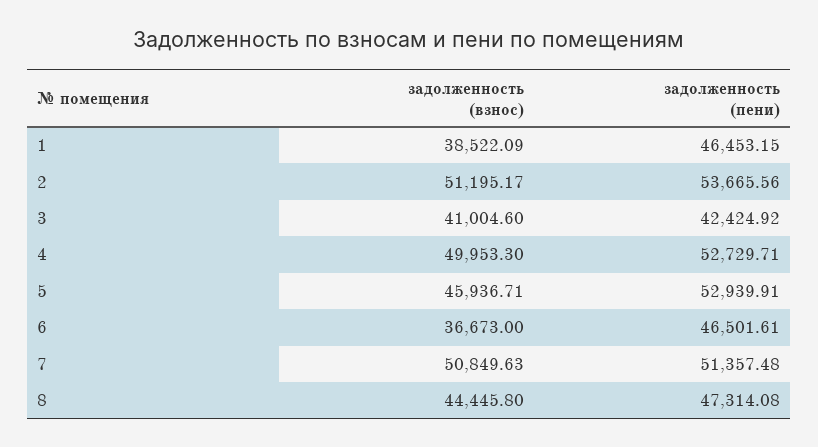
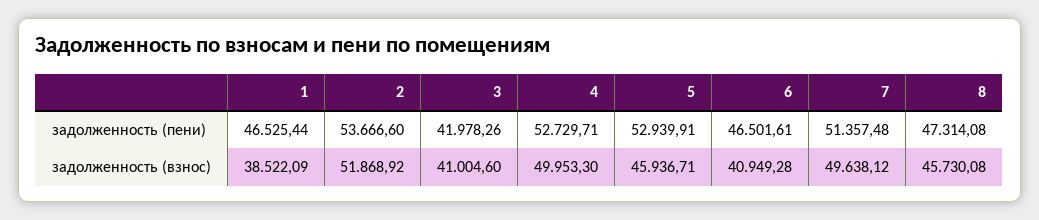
  {
    "задолженность (взнос)": {
      "1": 38522.09,
-     "2": 51195.17,
+     "2": 51868.92,
      "3": 41004.6,
      "4": 49953.3,
      "5": 45936.71,
-     "6": 36673,
+     "6": 40949.28,
-     "7": 50849.63,
+     "7": 49638.12,
-     "8": 44445.8
+     "8": 45730.08
    },
    "задолженность (пени)": {
-     "1": 46453.15,
+     "1": 46525.44,
-     "2": 53665.56,
+     "2": 53666.6,
-     "3": 42424.92,
+     "3": 41978.26,
      "4": 52729.71,
      "5": 52939.91,
      "6": 46501.61,
      "7": 51357.48,
      "8": 47314.08
    }
  }

